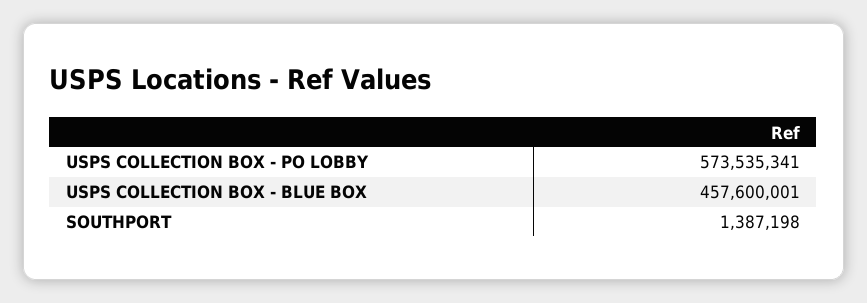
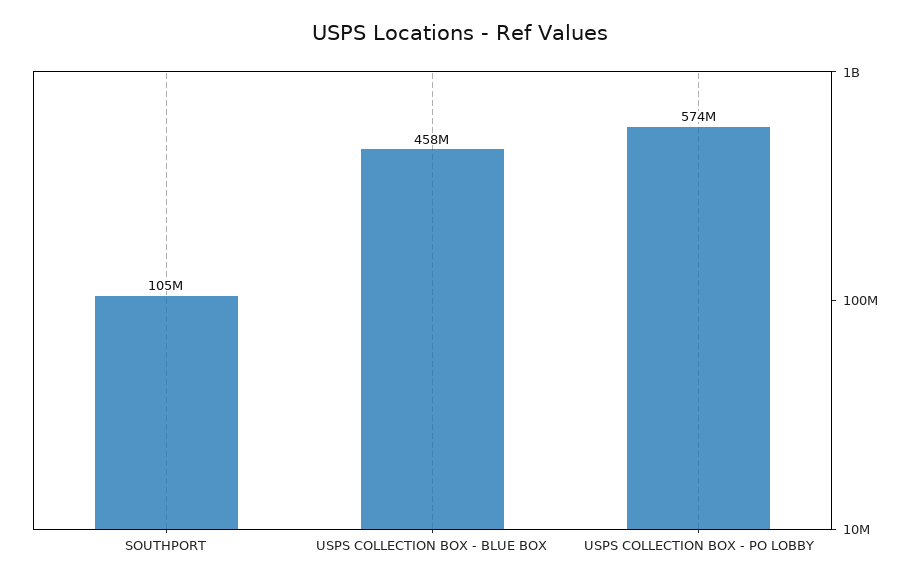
  {
    "USPS COLLECTION BOX - PO LOBBY": 573535341,
    "USPS COLLECTION BOX - BLUE BOX": 457600001,
-   "SOUTHPORT": 1387198
+   "SOUTHPORT": 105000000
  }

